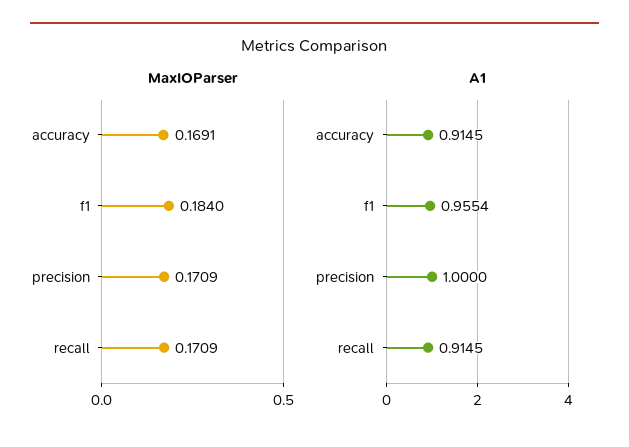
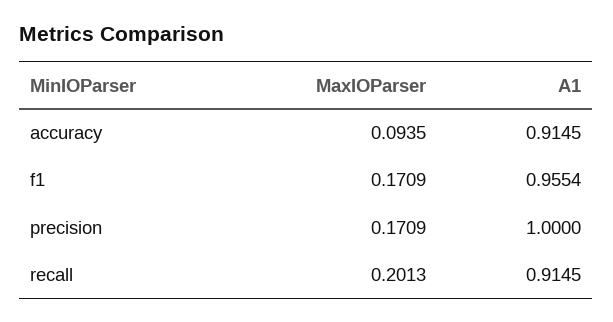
  {
    "MaxIOParser": {
-     "accuracy": 0.1691,
+     "accuracy": 0.0935,
-     "f1": 0.184,
+     "f1": 0.1709,
      "precision": 0.1709,
-     "recall": 0.1709
+     "recall": 0.2013
    },
    "A1": {
      "accuracy": 0.9145,
      "f1": 0.9554,
      "precision": 1,
      "recall": 0.9145
    }
  }

